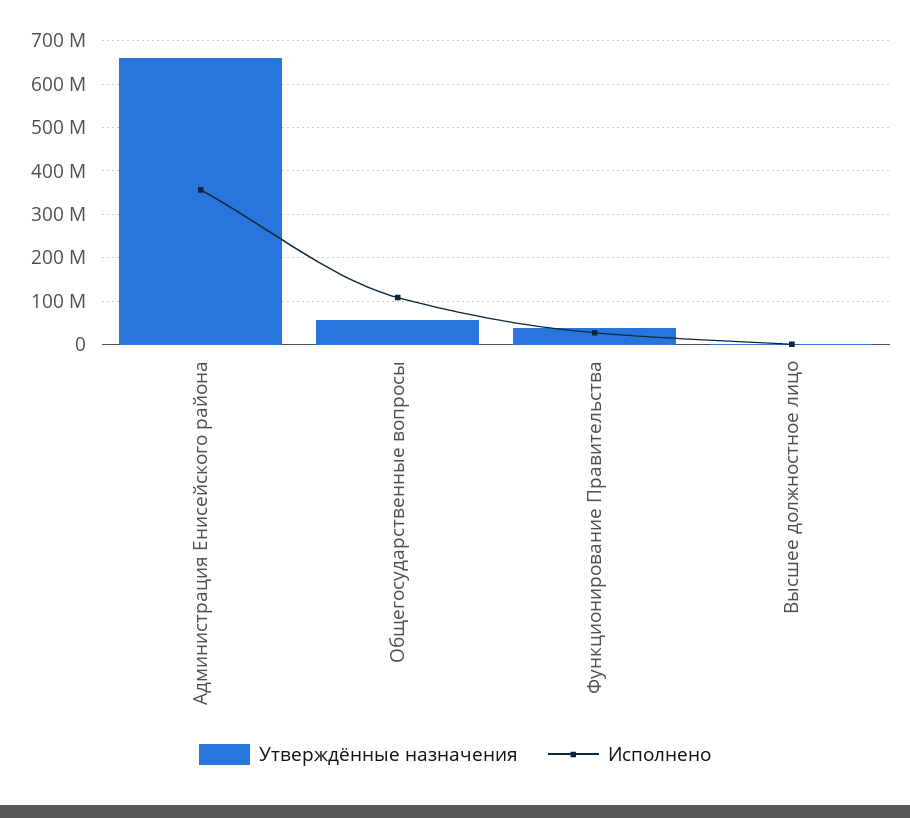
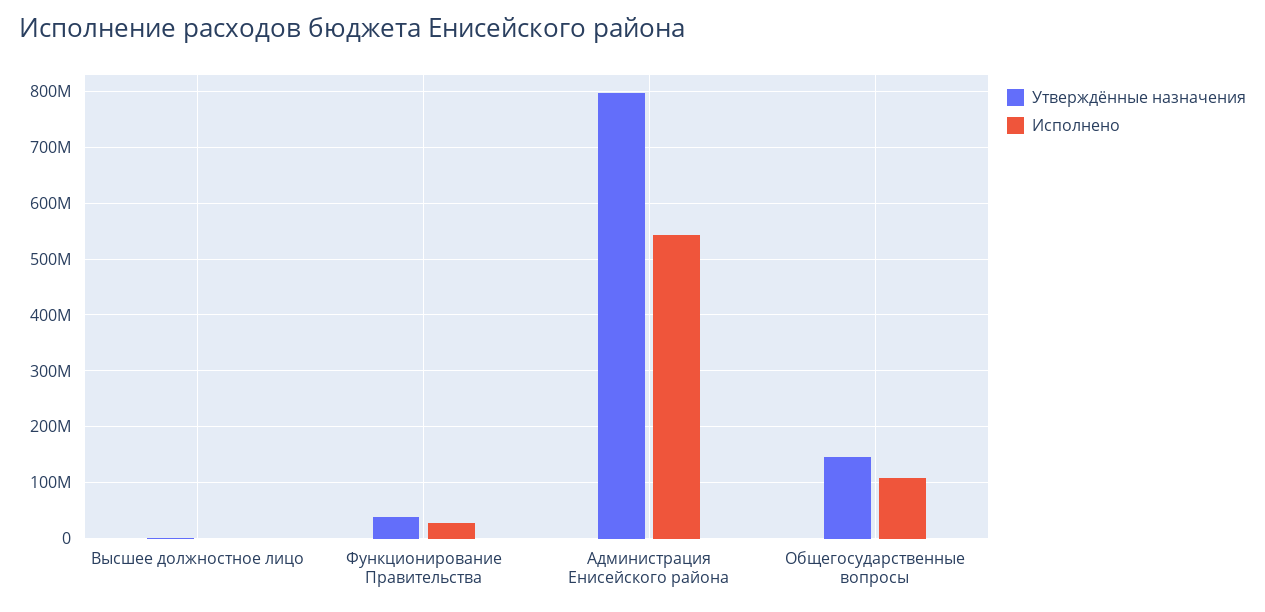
  {
    "Утверждённые назначения": {
-     "Администрация Енисейского района": 660000000,
+     "Администрация Енисейского района": 800000000,
-     "Общегосударственные вопросы": 60000000,
+     "Общегосударственные вопросы": 140000000,
      "Функционирование Правительства": 40000000,
      "Высшее должностное лицо": 0
    },
    "Исполнено": {
-     "Администрация Енисейского района": 360000000,
+     "Администрация Енисейского района": 540000000,
      "Общегосударственные вопросы": 100000000,
      "Функционирование Правительства": 20000000,
      "Высшее должностное лицо": 0
    }
  }

